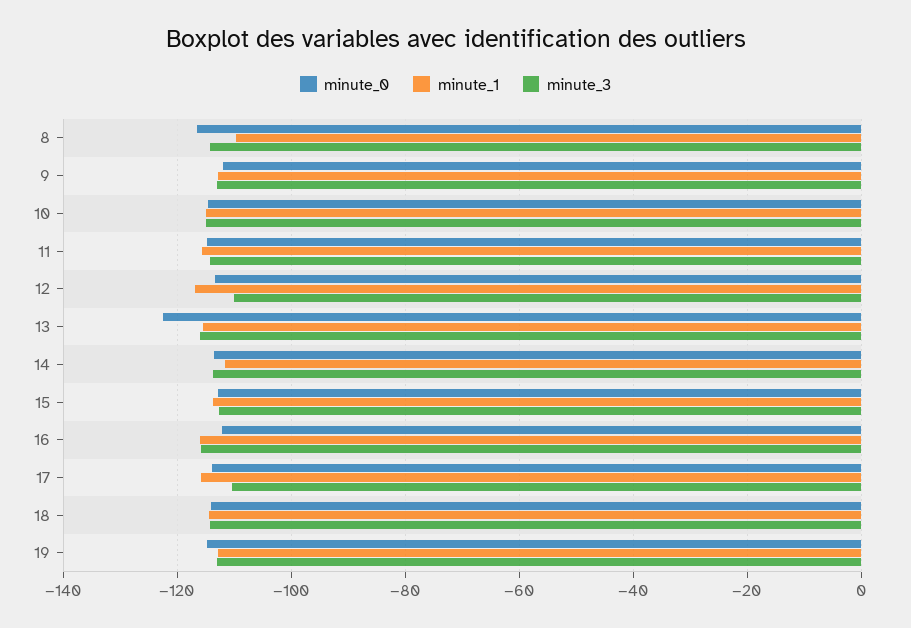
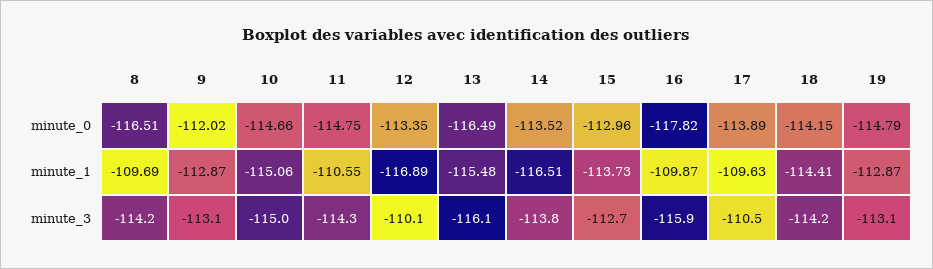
  {
    "minute_0": {
      "8": -116.51,
      "9": -112.02,
      "10": -114.66,
      "11": -114.75,
      "12": -113.35,
-     "13": -122,
+     "13": -116.49,
      "14": -113.52,
      "15": -112.96,
-     "16": -112,
+     "16": -117.82,
      "17": -113.89,
      "18": -114.15,
      "19": -114.79
    },
    "minute_1": {
      "8": -109.69,
      "9": -112.87,
      "10": -115.06,
-     "11": -116,
+     "11": -110.55,
      "12": -116.89,
      "13": -115.48,
-     "14": -112,
+     "14": -116.51,
      "15": -113.73,
-     "16": -116,
+     "16": -109.87,
-     "17": -116,
+     "17": -109.63,
      "18": -114.41,
      "19": -112.87
    },
    "minute_3": {
      "8": -114.2,
      "9": -113.1,
      "10": -115,
      "11": -114.3,
      "12": -110.1,
      "13": -116.1,
      "14": -113.8,
      "15": -112.7,
      "16": -115.9,
      "17": -110.5,
      "18": -114.2,
      "19": -113.1
    }
  }

